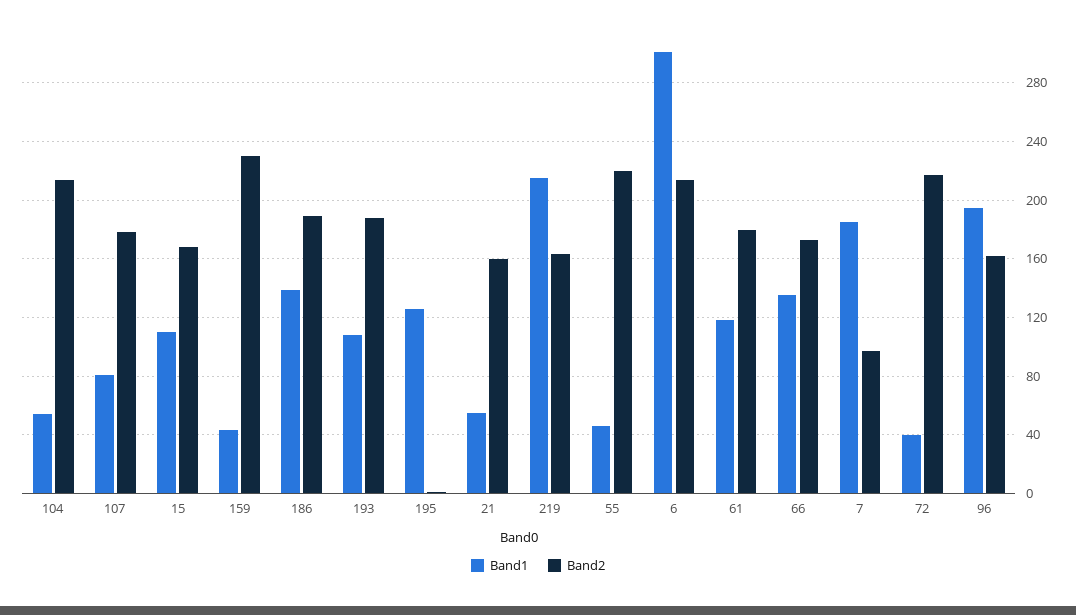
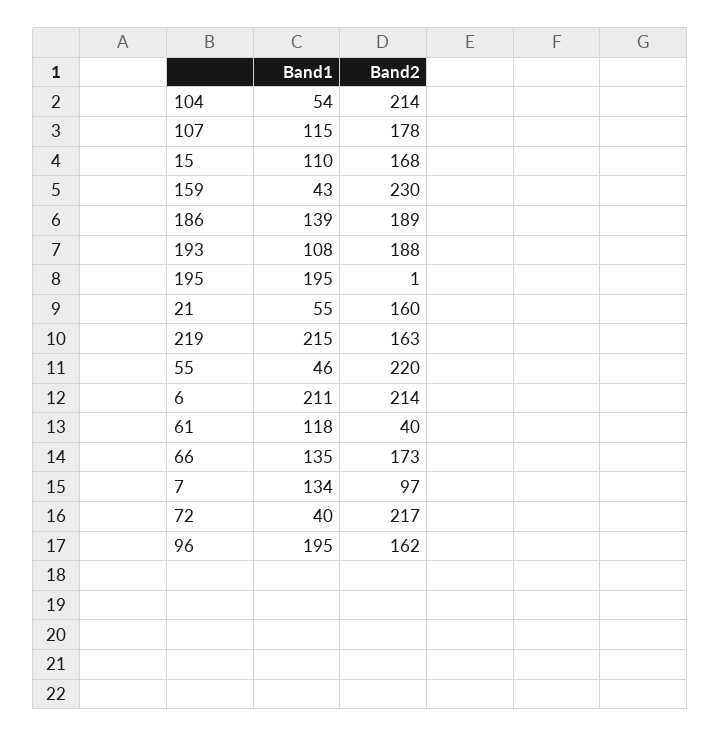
  {
    "Band1": {
      "104": 54,
-     "107": 80,
+     "107": 115,
      "15": 110,
      "159": 43,
      "186": 139,
      "193": 108,
-     "195": 125,
+     "195": 195,
      "21": 55,
      "219": 215,
      "55": 46,
-     "6": 300,
+     "6": 211,
      "61": 118,
      "66": 135,
-     "7": 185,
+     "7": 134,
      "72": 40,
      "96": 195
    },
    "Band2": {
      "104": 214,
      "107": 178,
      "15": 168,
      "159": 230,
      "186": 189,
      "193": 188,
      "195": 1,
      "21": 160,
      "219": 163,
      "55": 220,
      "6": 214,
-     "61": 180,
+     "61": 40,
      "66": 173,
      "7": 97,
      "72": 217,
      "96": 162
    }
  }

